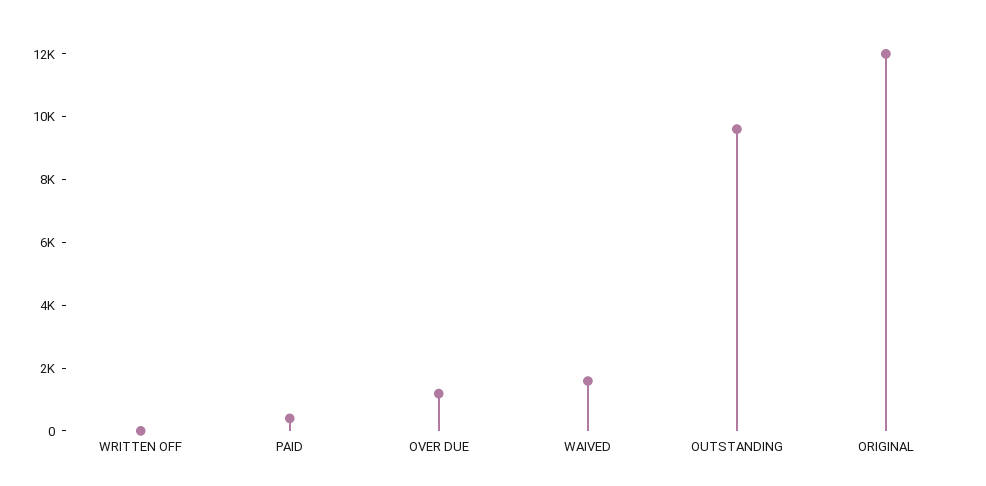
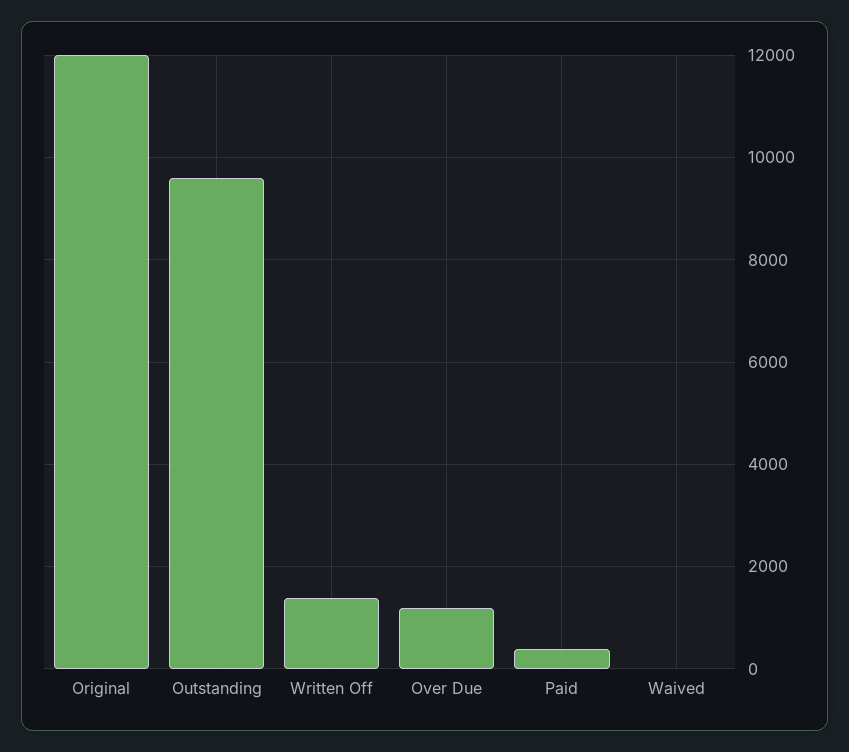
  {
-   "WRITTEN OFF": 0,
+   "WRITTEN OFF": 1400,
    "PAID": 400,
    "OVER DUE": 1200,
-   "WAIVED": 1500,
+   "WAIVED": 0,
    "OUTSTANDING": 9600,
    "ORIGINAL": 12000
  }

